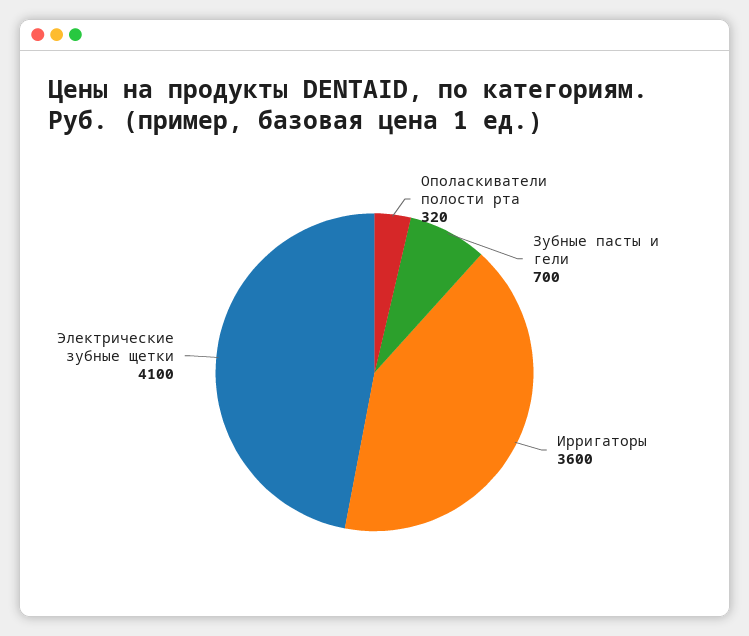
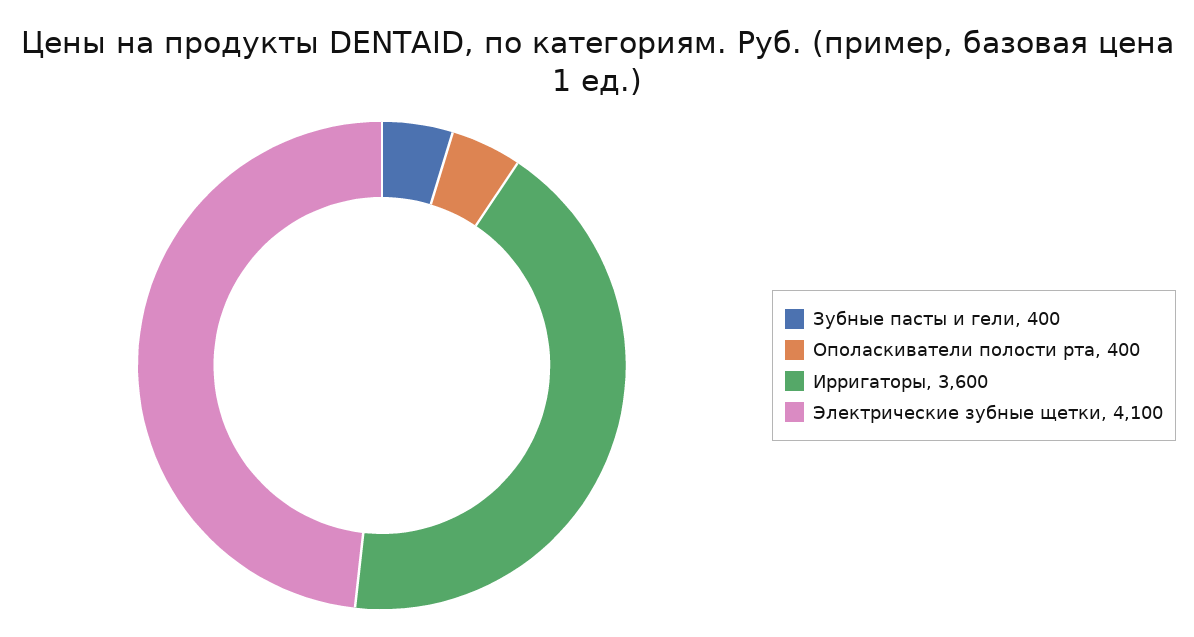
  {
-   "Ополаскиватели полости рта": 320,
+   "Ополаскиватели полости рта": 400,
-   "Зубные пасты и гели": 700,
+   "Зубные пасты и гели": 400,
    "Ирригаторы": 3600,
    "Электрические зубные щетки": 4100
  }

